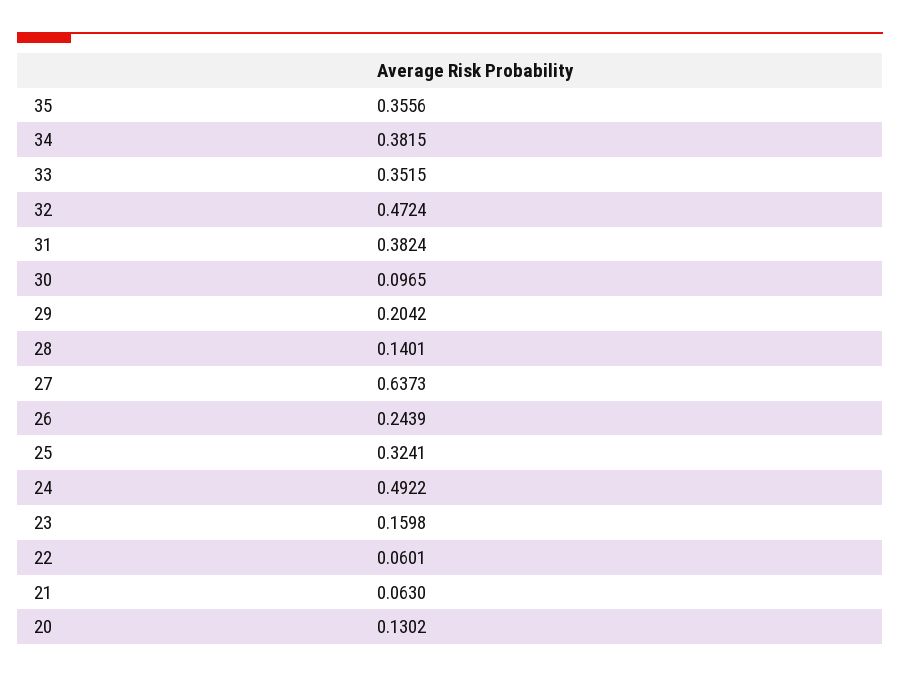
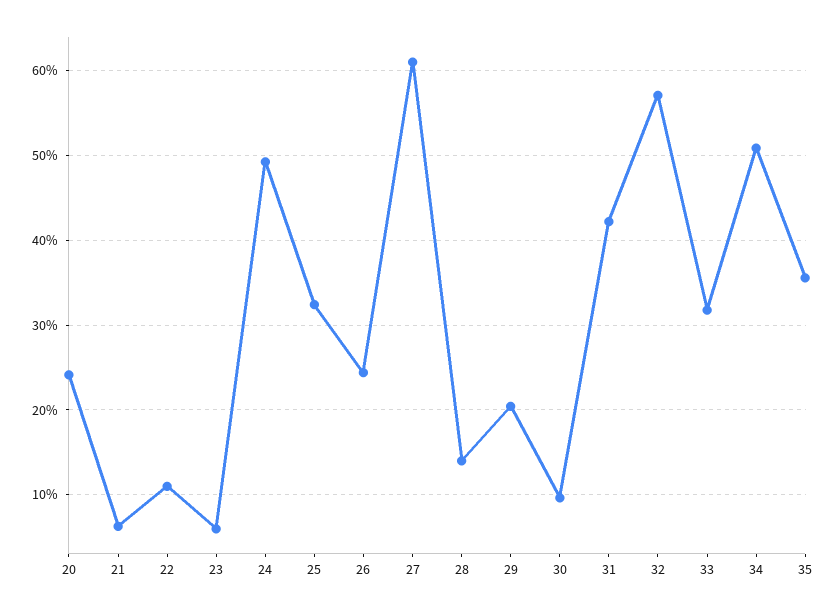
  {
    "35": 0.3556,
-   "34": 0.3815,
+   "34": 0.51,
-   "33": 0.3515,
+   "33": 0.32,
-   "32": 0.4724,
+   "32": 0.57,
-   "31": 0.3824,
+   "31": 0.42,
    "30": 0.0965,
    "29": 0.2042,
    "28": 0.1401,
-   "27": 0.6373,
+   "27": 0.61,
    "26": 0.2439,
    "25": 0.3241,
    "24": 0.4922,
-   "23": 0.1598,
+   "23": 0.06,
-   "22": 0.0601,
+   "22": 0.11,
    "21": 0.063,
-   "20": 0.1302
+   "20": 0.24
  }

